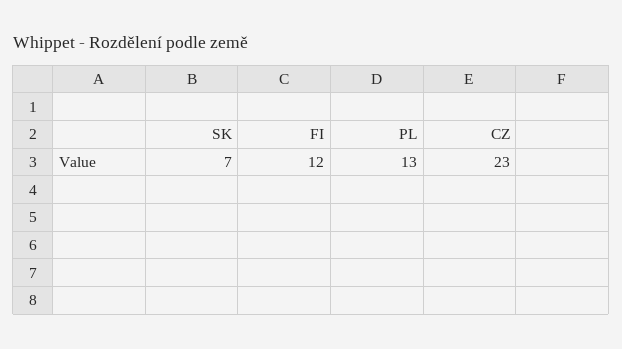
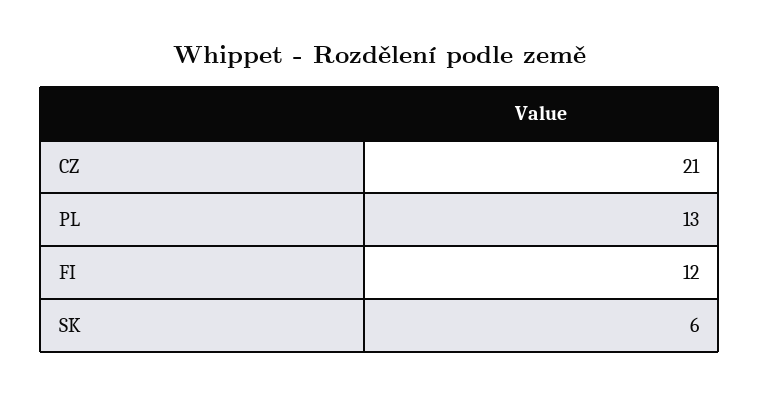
  {
-   "SK": 7,
+   "SK": 6,
    "FI": 12,
    "PL": 13,
-   "CZ": 23
+   "CZ": 21
  }

